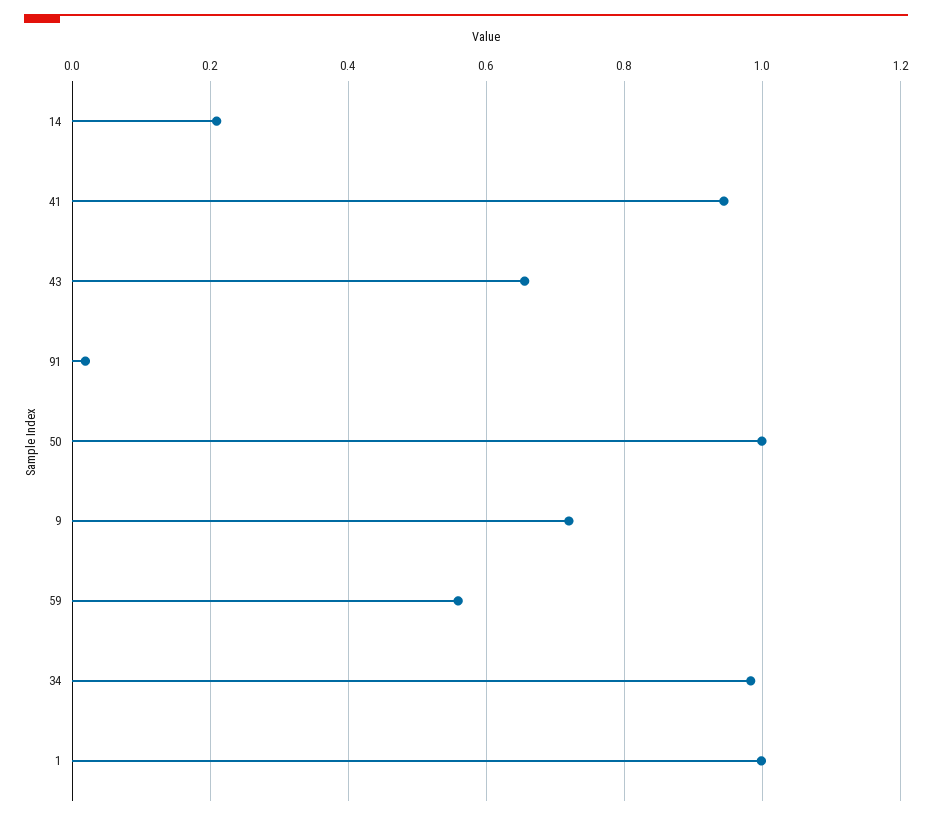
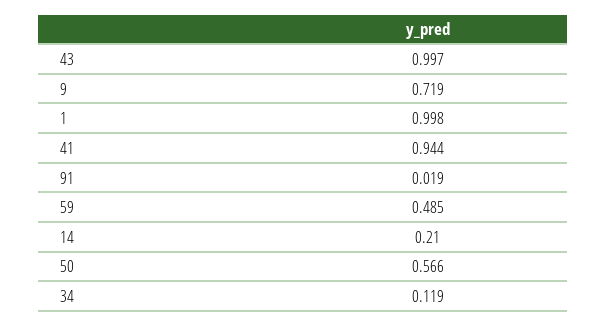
  {
    "14": 0.21,
    "41": 0.944,
-   "43": 0.66,
+   "43": 0.997,
    "91": 0.019,
-   "50": 1,
+   "50": 0.566,
    "9": 0.719,
-   "59": 0.56,
+   "59": 0.485,
-   "34": 0.98,
+   "34": 0.119,
    "1": 0.998
  }

